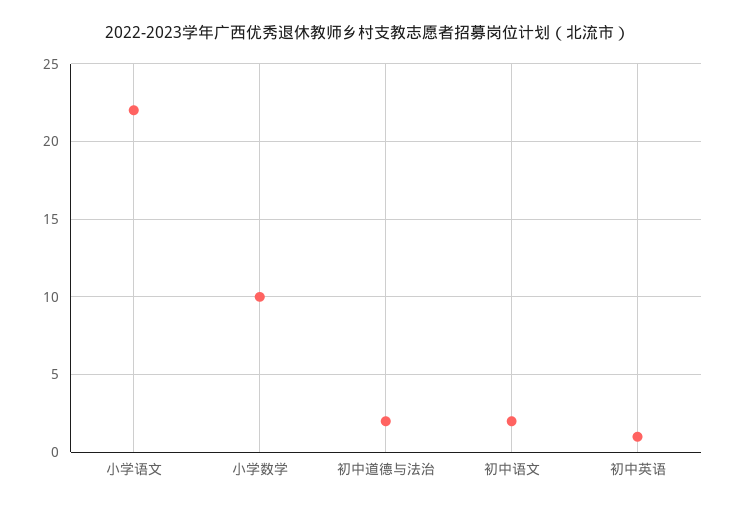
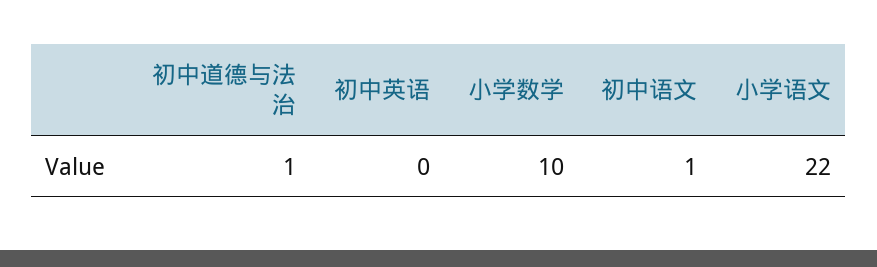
  {
    "小学语文": 22,
    "小学数学": 10,
-   "初中道德与法治": 2,
+   "初中道德与法治": 1,
-   "初中语文": 2,
+   "初中语文": 1,
-   "初中英语": 1
+   "初中英语": 0
  }

